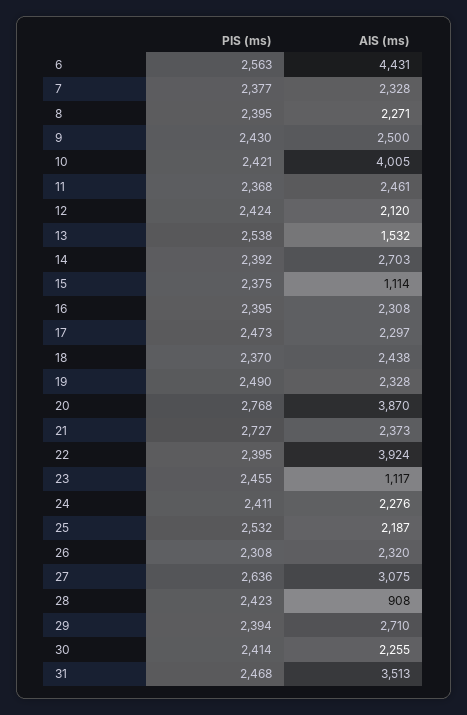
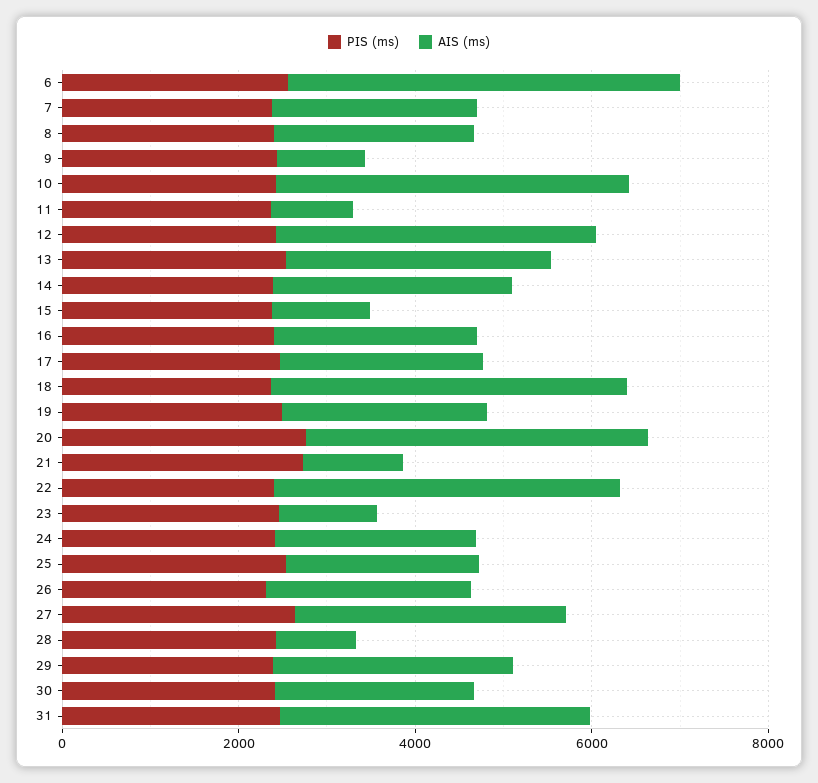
  {
    "PIS (ms)": {
      "6": 2563,
      "7": 2377,
      "8": 2395,
      "9": 2430,
      "10": 2421,
      "11": 2368,
      "12": 2424,
      "13": 2538,
      "14": 2392,
      "15": 2375,
      "16": 2395,
      "17": 2473,
      "18": 2370,
      "19": 2490,
      "20": 2768,
      "21": 2727,
      "22": 2395,
      "23": 2455,
      "24": 2411,
      "25": 2532,
      "26": 2308,
      "27": 2636,
      "28": 2423,
      "29": 2394,
      "30": 2414,
      "31": 2468
    },
    "AIS (ms)": {
      "6": 4431,
      "7": 2328,
      "8": 2271,
-     "9": 2500,
+     "9": 1000,
      "10": 4005,
-     "11": 2461,
+     "11": 1000,
-     "12": 2120,
+     "12": 3500,
-     "13": 1532,
+     "13": 3000,
      "14": 2703,
      "15": 1114,
      "16": 2308,
      "17": 2297,
-     "18": 2438,
+     "18": 4000,
      "19": 2328,
      "20": 3870,
-     "21": 2373,
+     "21": 1000,
      "22": 3924,
      "23": 1117,
      "24": 2276,
      "25": 2187,
      "26": 2320,
      "27": 3075,
      "28": 908,
      "29": 2710,
      "30": 2255,
      "31": 3513
    }
  }

